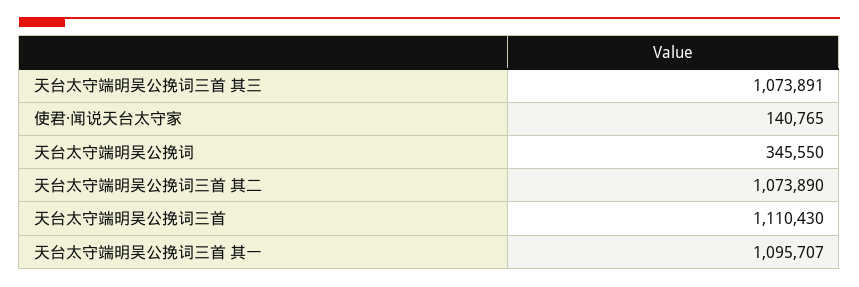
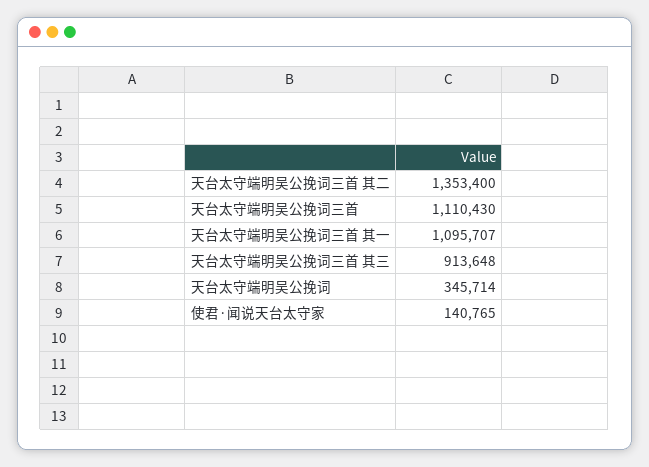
  {
-   "天台太守端明吴公挽词三首 其三": 1073891,
+   "天台太守端明吴公挽词三首 其三": 913648,
    "使君·闻说天台太守家": 140765,
-   "天台太守端明吴公挽词": 345550,
+   "天台太守端明吴公挽词": 345714,
-   "天台太守端明吴公挽词三首 其二": 1073890,
+   "天台太守端明吴公挽词三首 其二": 1353400,
    "天台太守端明吴公挽词三首": 1110430,
    "天台太守端明吴公挽词三首 其一": 1095707
  }

